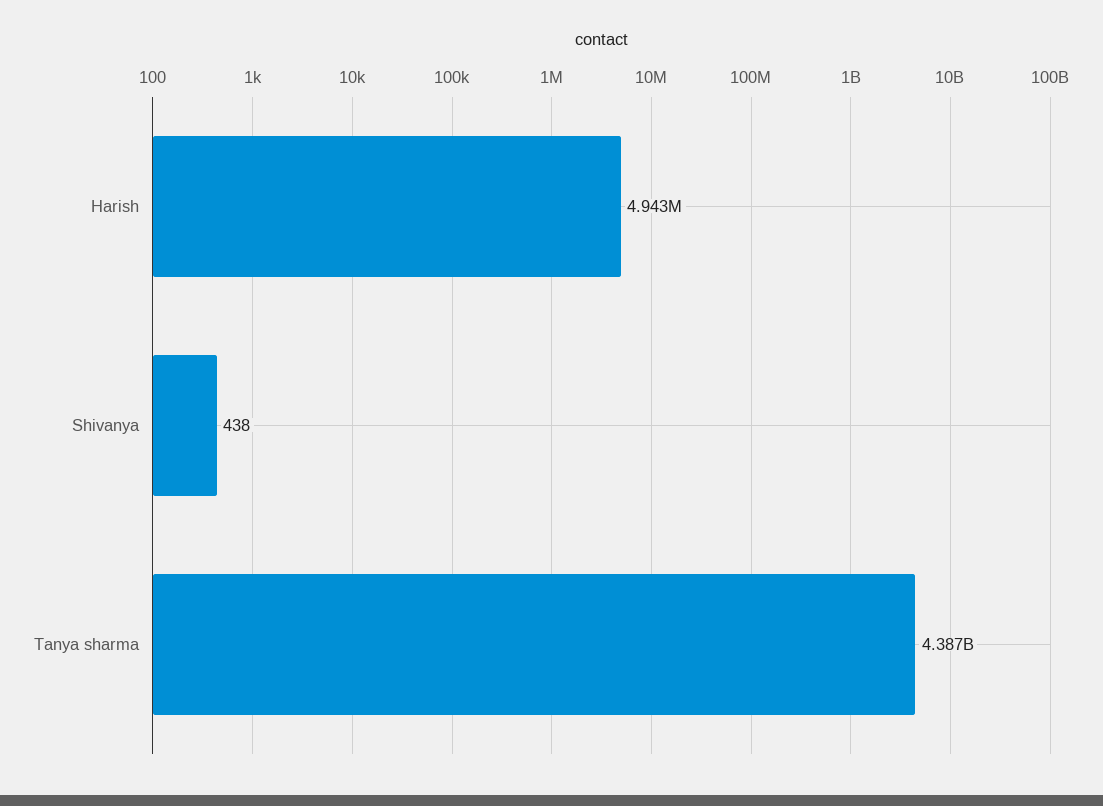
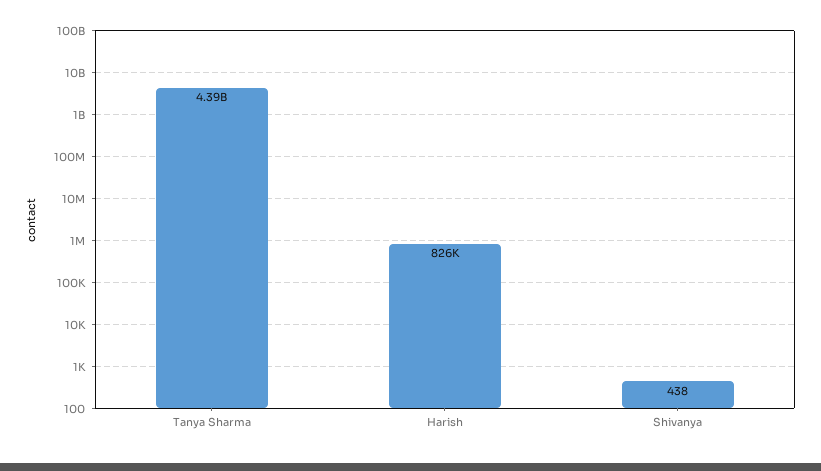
  {
-   "Harish": 4943000,
+   "Harish": 826000,
    "Shivanya": 438,
    "Tanya sharma": 4387000000
  }

